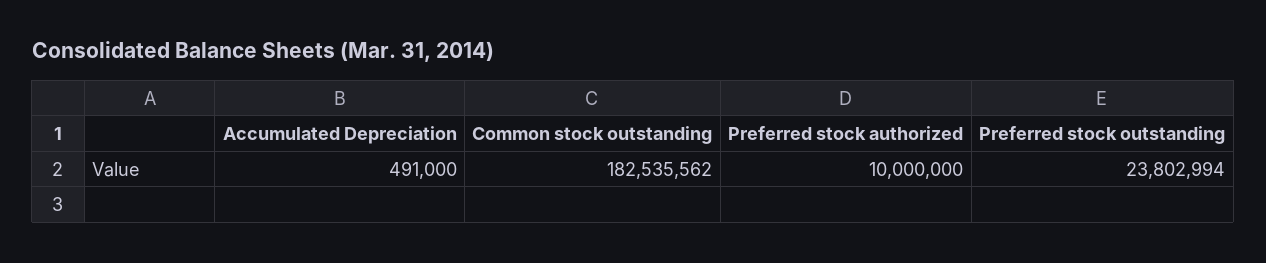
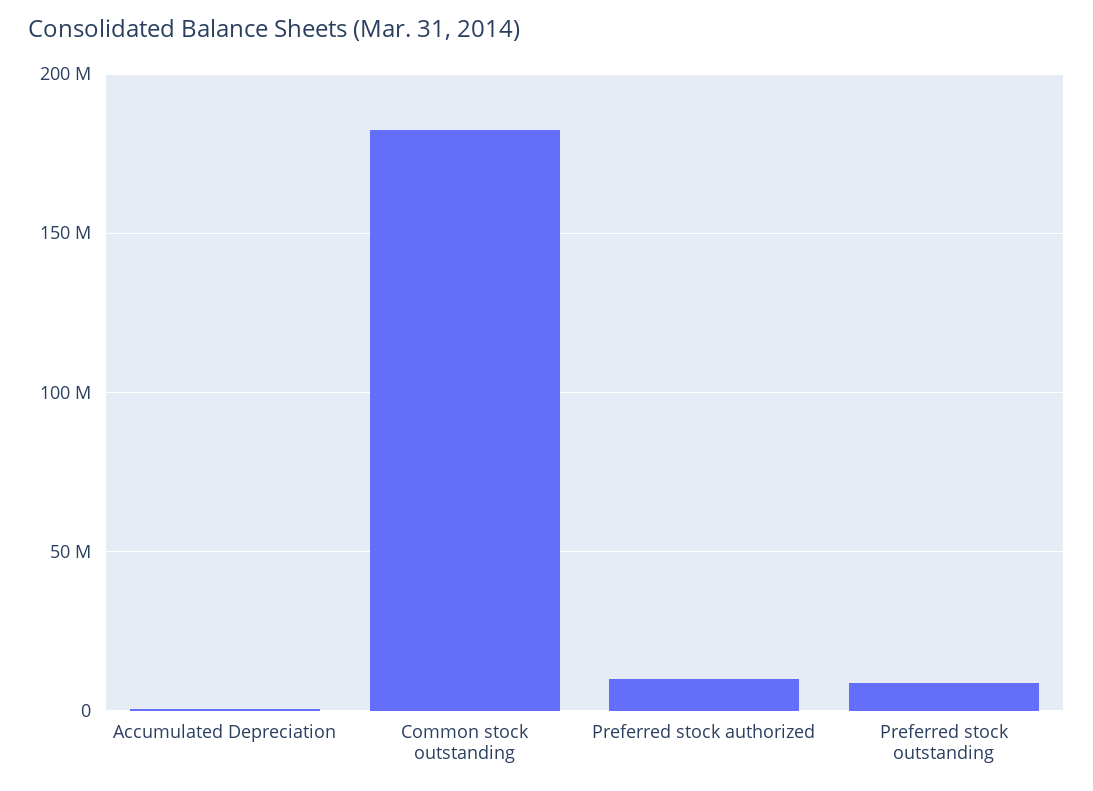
  {
    "Accumulated Depreciation": 491000,
    "Common stock outstanding": 182535562,
    "Preferred stock authorized": 10000000,
-   "Preferred stock outstanding": 23802994
+   "Preferred stock outstanding": 10000000
  }

